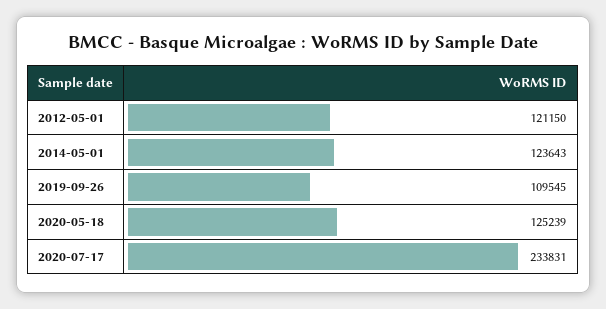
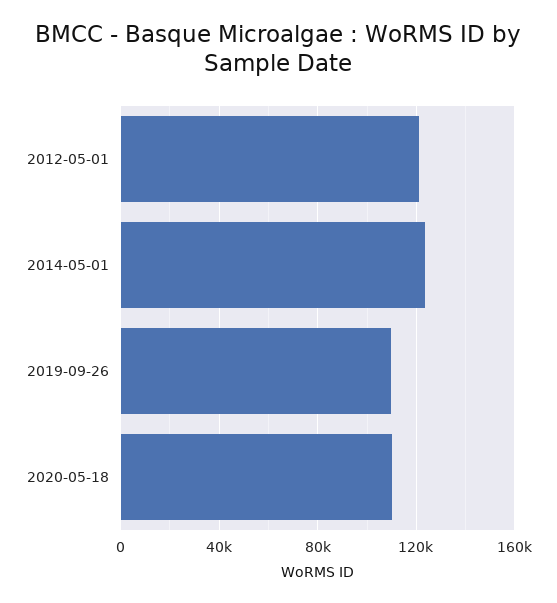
  {
    "2012-05-01": 121150,
    "2014-05-01": 123643,
    "2019-09-26": 109545,
-   "2020-05-18": 125239,
+   "2020-05-18": 110000
-   "2020-07-17": 233831
  }

